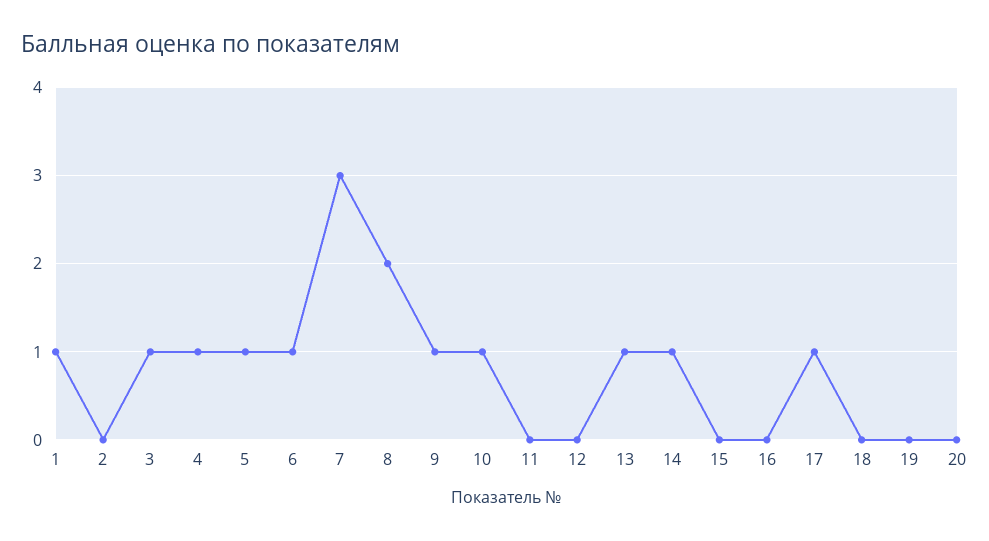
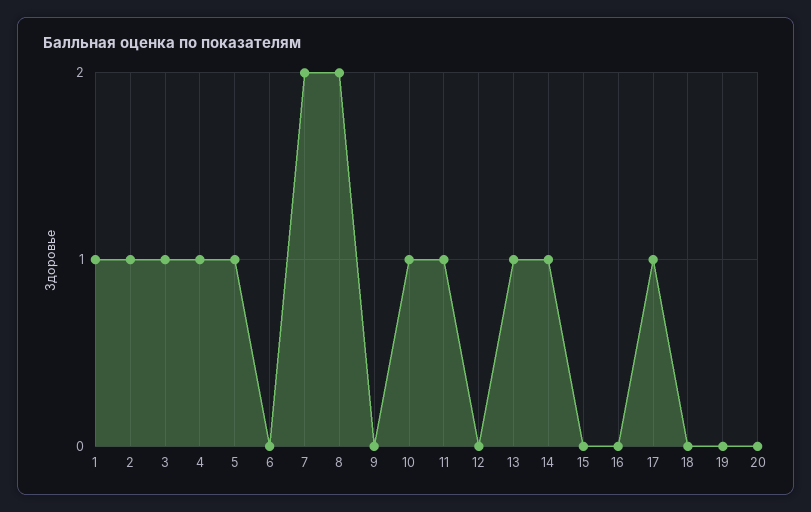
  {
    "1": 1,
-   "2": 0,
+   "2": 1,
    "3": 1,
    "4": 1,
    "5": 1,
-   "6": 1,
+   "6": 0,
-   "7": 3,
+   "7": 2,
    "8": 2,
-   "9": 1,
+   "9": 0,
    "10": 1,
-   "11": 0,
+   "11": 1,
    "12": 0,
    "13": 1,
    "14": 1,
    "15": 0,
    "16": 0,
    "17": 1,
    "18": 0,
    "19": 0,
    "20": 0
  }

